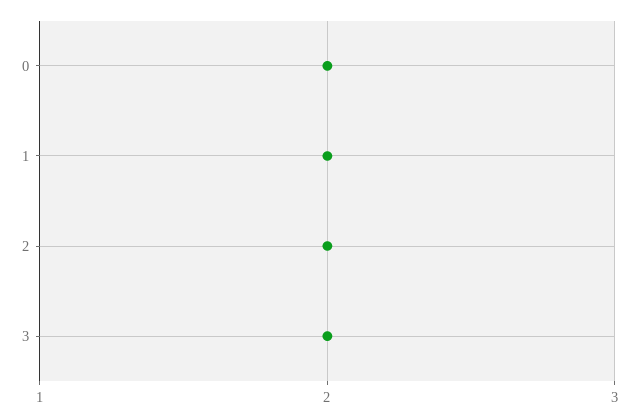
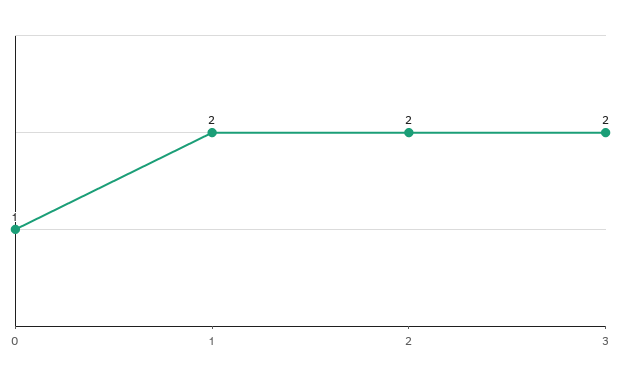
  {
-   "0": 2,
+   "0": 1,
    "1": 2,
    "2": 2,
    "3": 2
  }

